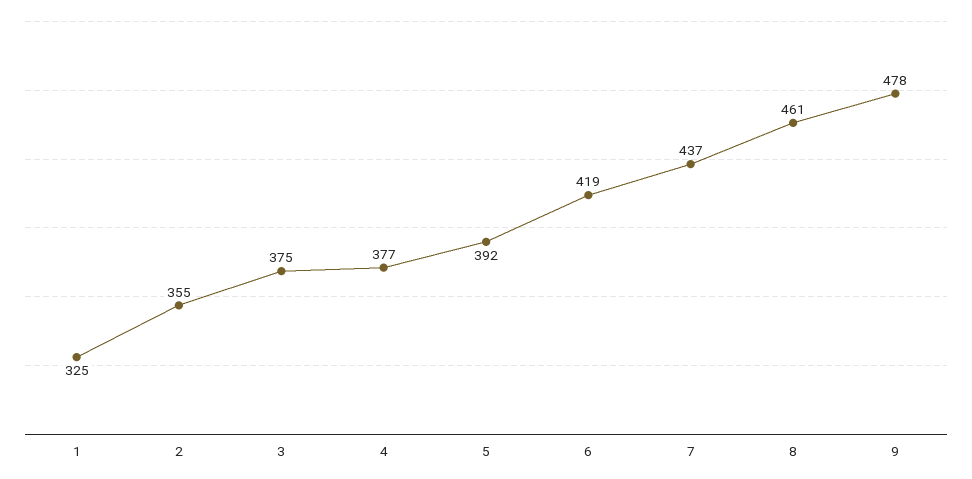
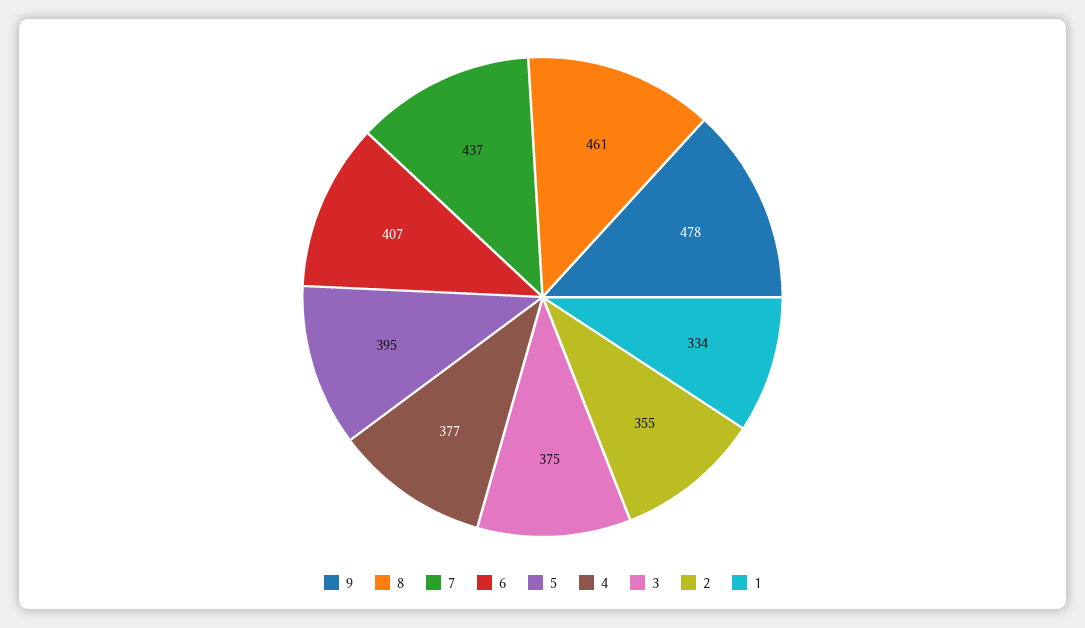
  {
-   "1": 325,
+   "1": 334,
    "2": 355,
    "3": 375,
    "4": 377,
-   "5": 392,
+   "5": 395,
-   "6": 419,
+   "6": 407,
    "7": 437,
    "8": 461,
    "9": 478
  }

